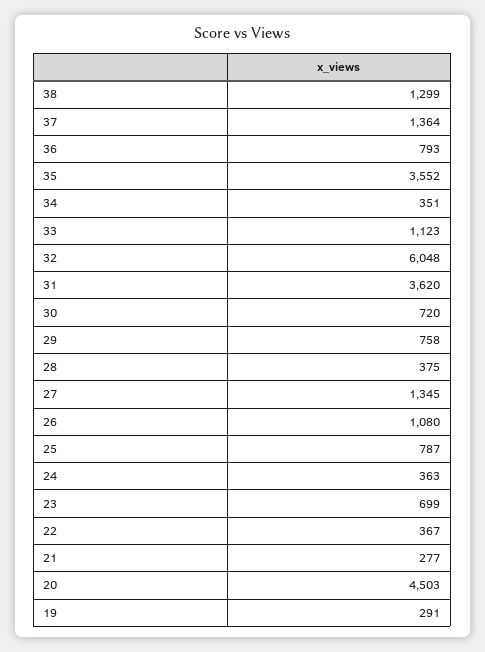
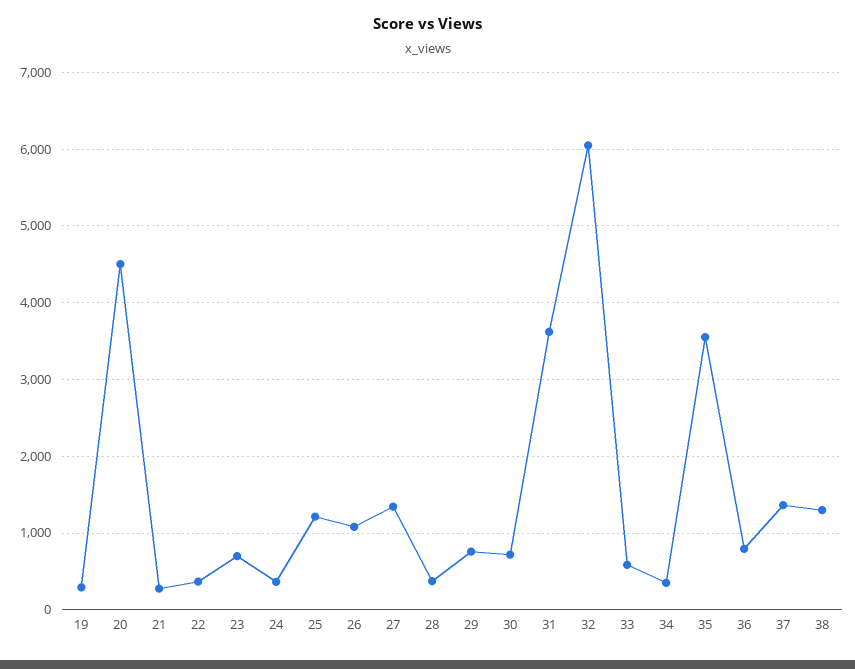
  {
    "38": 1299,
    "37": 1364,
    "36": 793,
    "35": 3552,
    "34": 351,
-   "33": 1123,
+   "33": 600,
    "32": 6048,
    "31": 3620,
    "30": 720,
    "29": 758,
    "28": 375,
    "27": 1345,
    "26": 1080,
-   "25": 787,
+   "25": 1200,
    "24": 363,
    "23": 699,
    "22": 367,
    "21": 277,
    "20": 4503,
    "19": 291
  }

